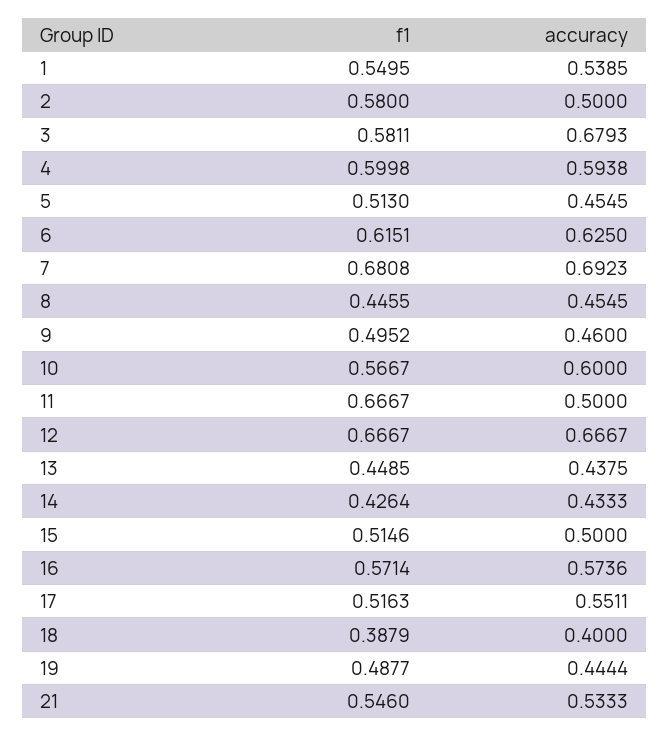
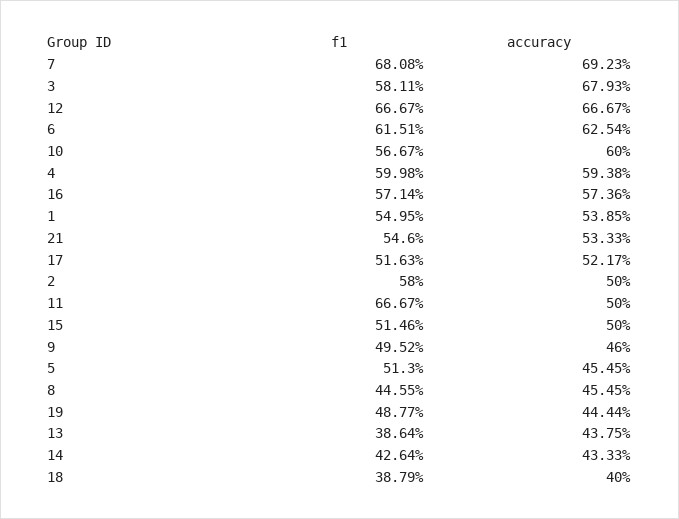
  {
    "f1": {
      "1": 0.5495,
      "2": 0.58,
      "3": 0.5811,
      "4": 0.5998,
      "5": 0.513,
      "6": 0.6151,
      "7": 0.6808,
      "8": 0.4455,
      "9": 0.4952,
      "10": 0.5667,
      "11": 0.6667,
      "12": 0.6667,
-     "13": 0.4485,
+     "13": 0.3864,
      "14": 0.4264,
      "15": 0.5146,
      "16": 0.5714,
      "17": 0.5163,
      "18": 0.3879,
      "19": 0.4877,
      "21": 0.546
    },
    "accuracy": {
      "1": 0.5385,
      "2": 0.5,
      "3": 0.6793,
      "4": 0.5938,
      "5": 0.4545,
-     "6": 0.625,
+     "6": 0.6254,
      "7": 0.6923,
      "8": 0.4545,
      "9": 0.46,
      "10": 0.6,
      "11": 0.5,
      "12": 0.6667,
      "13": 0.4375,
      "14": 0.4333,
      "15": 0.5,
      "16": 0.5736,
-     "17": 0.5511,
+     "17": 0.5217,
      "18": 0.4,
      "19": 0.4444,
      "21": 0.5333
    }
  }

